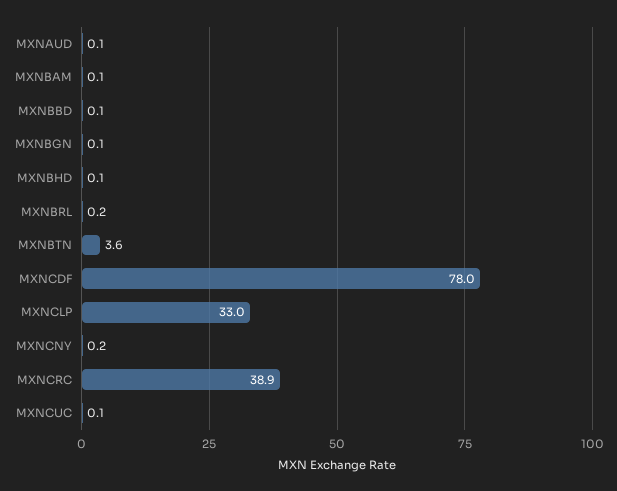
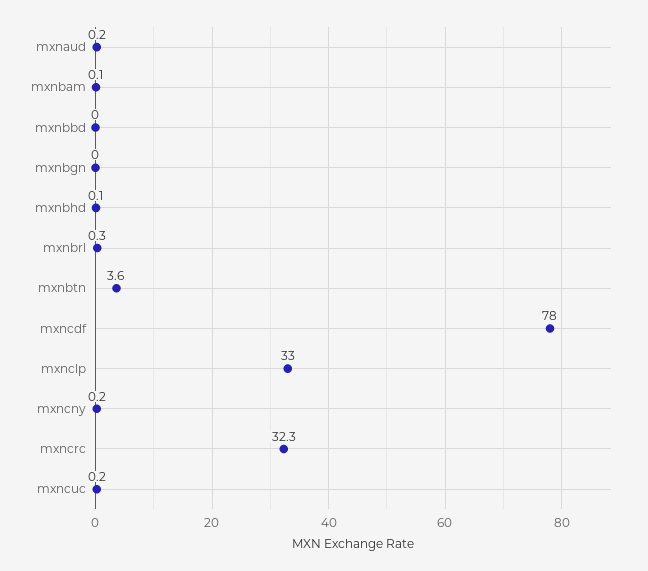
  {
-   "MXNAUD": 0.1,
+   "MXNAUD": 0.2,
    "MXNBAM": 0.1,
-   "MXNBBD": 0.1,
+   "MXNBBD": 0,
-   "MXNBGN": 0.1,
+   "MXNBGN": 0,
    "MXNBHD": 0.1,
-   "MXNBRL": 0.2,
+   "MXNBRL": 0.3,
    "MXNBTN": 3.6,
    "MXNCDF": 78,
    "MXNCLP": 33,
    "MXNCNY": 0.2,
-   "MXNCRC": 38.9,
+   "MXNCRC": 32.3,
-   "MXNCUC": 0.1
+   "MXNCUC": 0.2
  }

